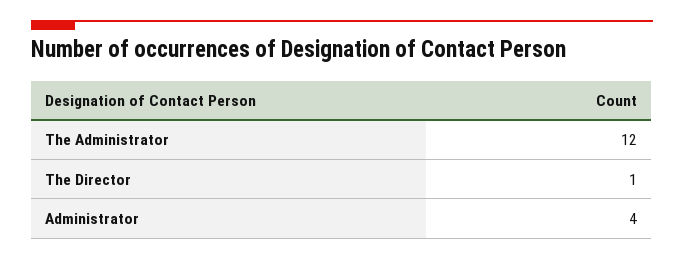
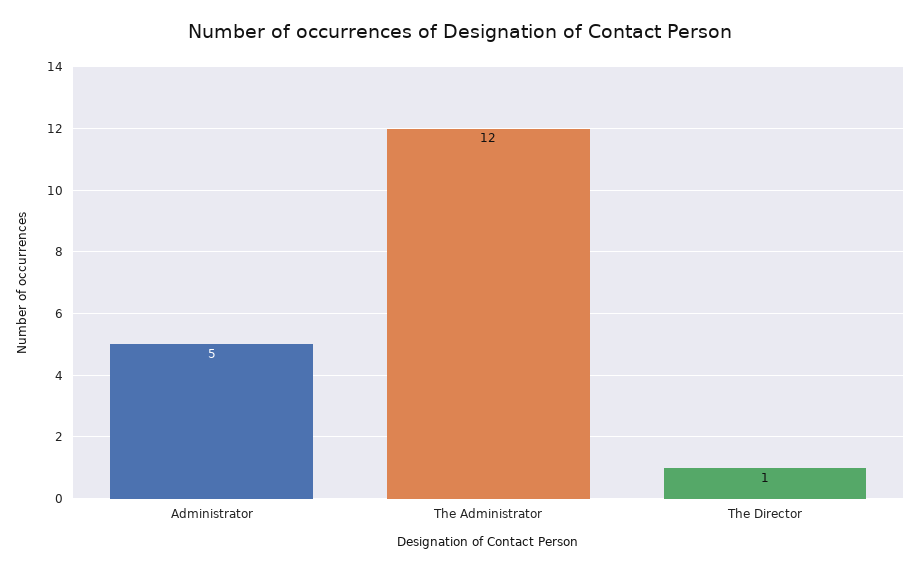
  {
    "The Administrator": 12,
    "The Director": 1,
-   "Administrator": 4
+   "Administrator": 5
  }

